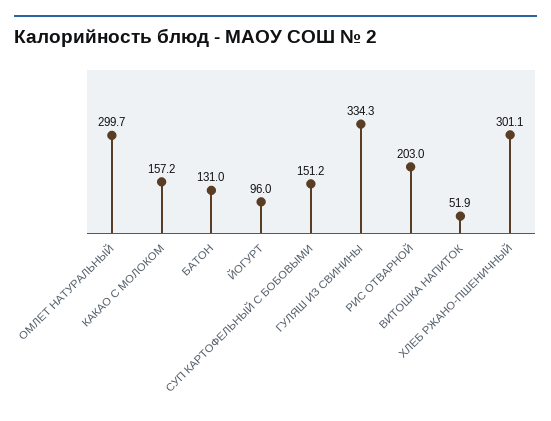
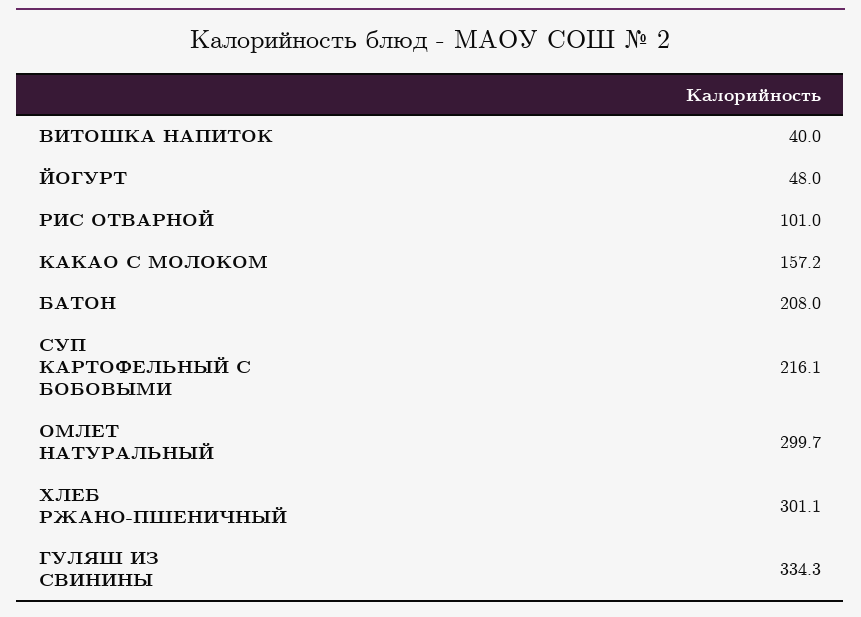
  {
    "ОМЛЕТ НАТУРАЛЬНЫЙ": 299.7,
    "КАКАО С МОЛОКОМ": 157.2,
-   "БАТОН": 131,
+   "БАТОН": 208,
-   "ЙОГУРТ": 96,
+   "ЙОГУРТ": 48,
-   "СУП КАРТОФЕЛЬНЫЙ С БОБОВЫМИ": 151.2,
+   "СУП КАРТОФЕЛЬНЫЙ С БОБОВЫМИ": 216.1,
    "ГУЛЯШ ИЗ СВИНИНЫ": 334.3,
-   "РИС ОТВАРНОЙ": 203,
+   "РИС ОТВАРНОЙ": 101,
-   "ВИТОШКА НАПИТОК": 51.9,
+   "ВИТОШКА НАПИТОК": 40,
    "ХЛЕБ РЖАНО-ПШЕНИЧНЫЙ": 301.1
  }

